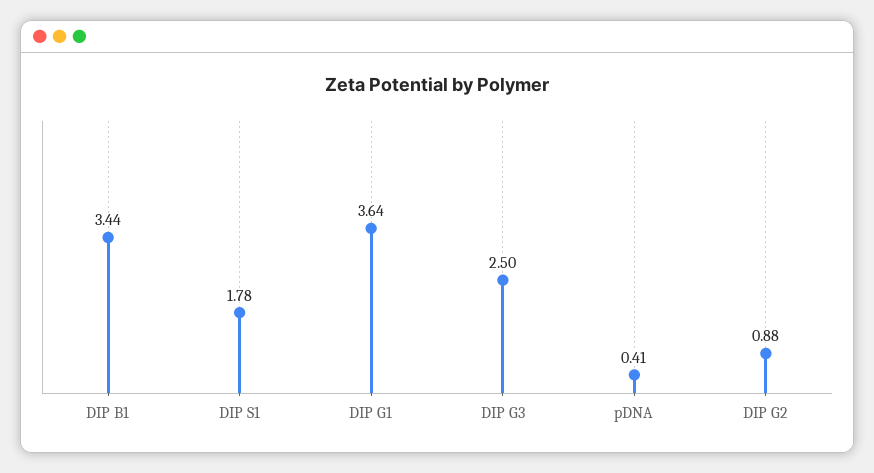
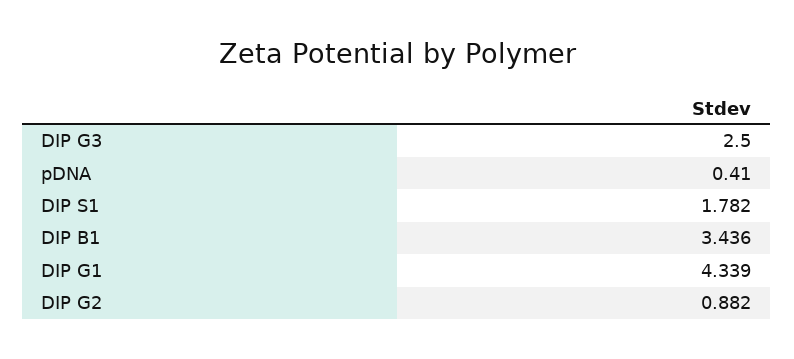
  {
    "DIP B1": 3.436,
    "DIP S1": 1.782,
-   "DIP G1": 3.64,
+   "DIP G1": 4.339,
    "DIP G3": 2.5,
    "pDNA": 0.41,
    "DIP G2": 0.882
  }

